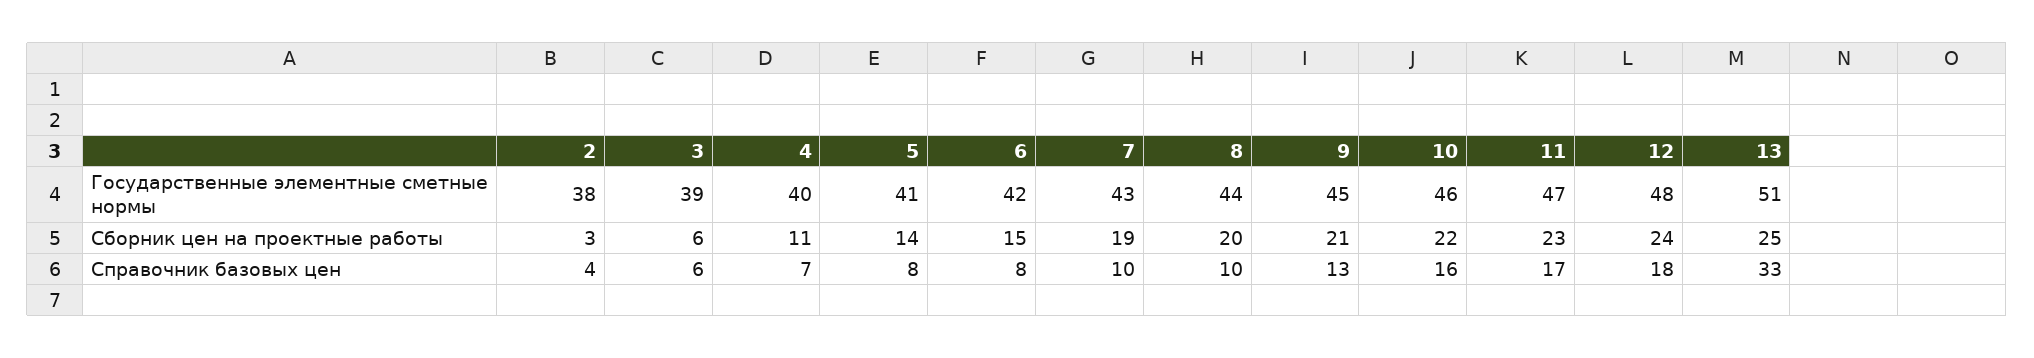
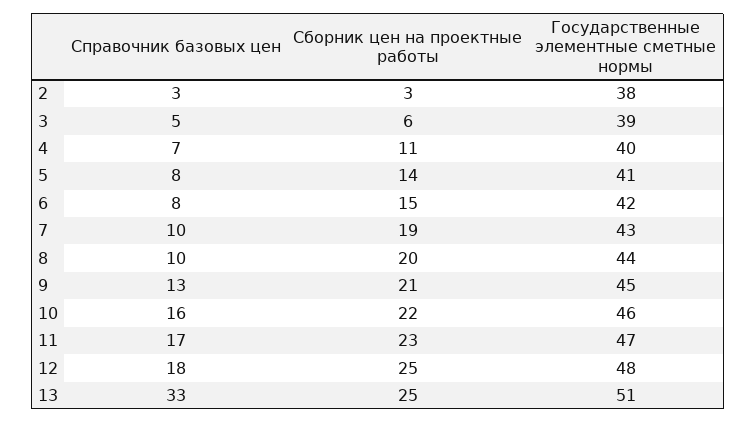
  {
    "2": {
      "Государственные элементные сметные нормы": 38,
      "Сборник цен на проектные работы": 3,
-     "Справочник базовых цен": 4
+     "Справочник базовых цен": 3
    },
    "3": {
      "Государственные элементные сметные нормы": 39,
      "Сборник цен на проектные работы": 6,
-     "Справочник базовых цен": 6
+     "Справочник базовых цен": 5
    },
    "4": {
      "Государственные элементные сметные нормы": 40,
      "Сборник цен на проектные работы": 11,
      "Справочник базовых цен": 7
    },
    "5": {
      "Государственные элементные сметные нормы": 41,
      "Сборник цен на проектные работы": 14,
      "Справочник базовых цен": 8
    },
    "6": {
      "Государственные элементные сметные нормы": 42,
      "Сборник цен на проектные работы": 15,
      "Справочник базовых цен": 8
    },
    "7": {
      "Государственные элементные сметные нормы": 43,
      "Сборник цен на проектные работы": 19,
      "Справочник базовых цен": 10
    },
    "8": {
      "Государственные элементные сметные нормы": 44,
      "Сборник цен на проектные работы": 20,
      "Справочник базовых цен": 10
    },
    "9": {
      "Государственные элементные сметные нормы": 45,
      "Сборник цен на проектные работы": 21,
      "Справочник базовых цен": 13
    },
    "10": {
      "Государственные элементные сметные нормы": 46,
      "Сборник цен на проектные работы": 22,
      "Справочник базовых цен": 16
    },
    "11": {
      "Государственные элементные сметные нормы": 47,
      "Сборник цен на проектные работы": 23,
      "Справочник базовых цен": 17
    },
    "12": {
      "Государственные элементные сметные нормы": 48,
-     "Сборник цен на проектные работы": 24,
+     "Сборник цен на проектные работы": 25,
      "Справочник базовых цен": 18
    },
    "13": {
      "Государственные элементные сметные нормы": 51,
      "Сборник цен на проектные работы": 25,
      "Справочник базовых цен": 33
    }
  }

